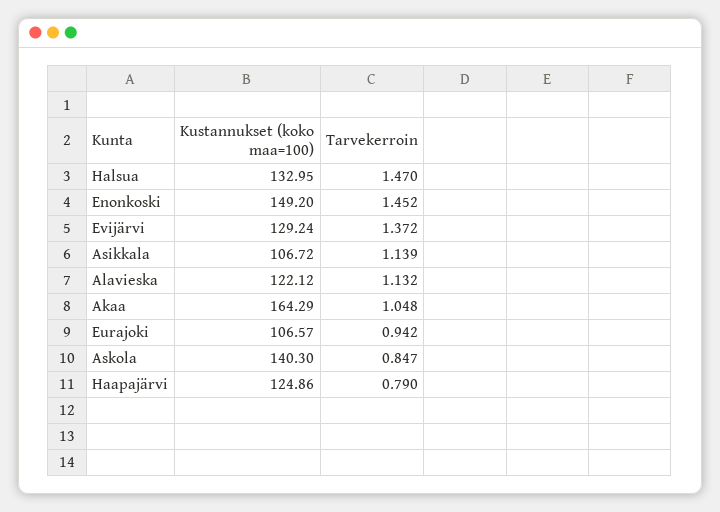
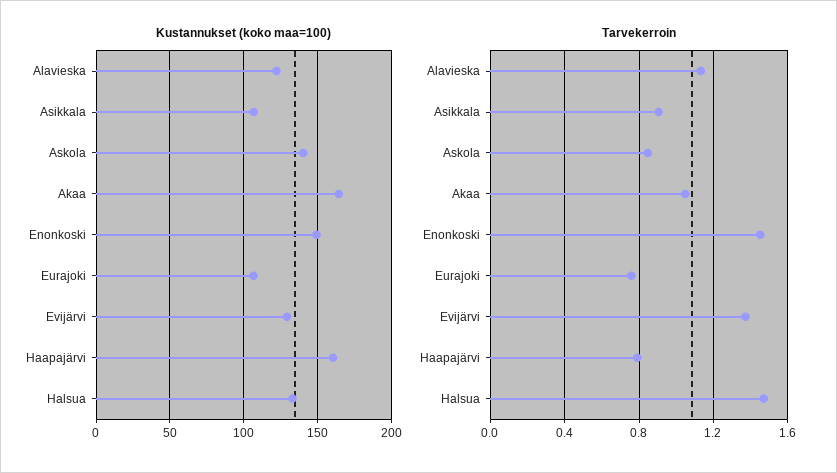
  {
    "Kustannukset (koko maa=100)": {
      "Halsua": 132.95,
      "Enonkoski": 149.2,
      "Evijärvi": 129.24,
      "Asikkala": 106.72,
      "Alavieska": 122.12,
      "Akaa": 164.29,
      "Eurajoki": 106.57,
      "Askola": 140.3,
-     "Haapajärvi": 124.86
+     "Haapajärvi": 160
    },
    "Tarvekerroin": {
      "Halsua": 1.47,
      "Enonkoski": 1.452,
      "Evijärvi": 1.372,
-     "Asikkala": 1.139,
+     "Asikkala": 0.9,
      "Alavieska": 1.132,
      "Akaa": 1.048,
-     "Eurajoki": 0.942,
+     "Eurajoki": 0.75,
      "Askola": 0.847,
      "Haapajärvi": 0.79
    }
  }

